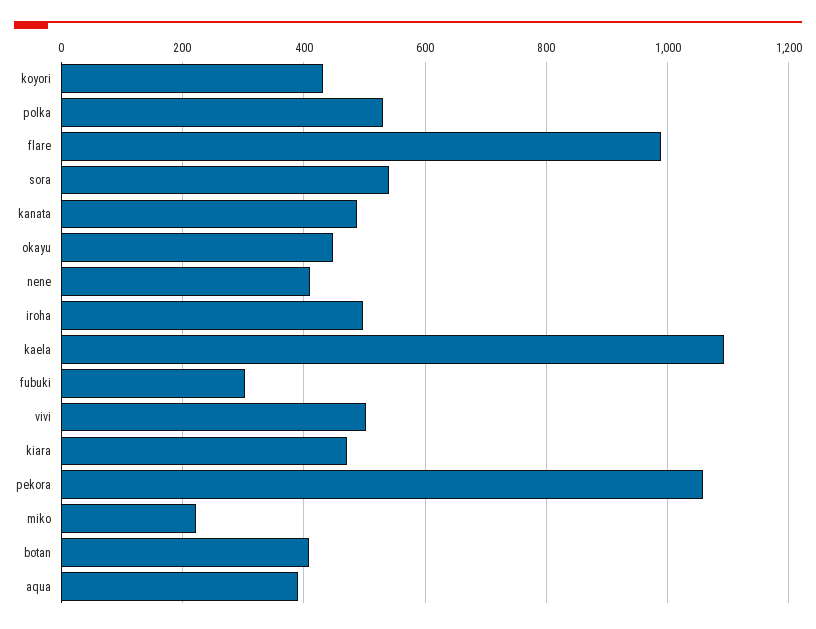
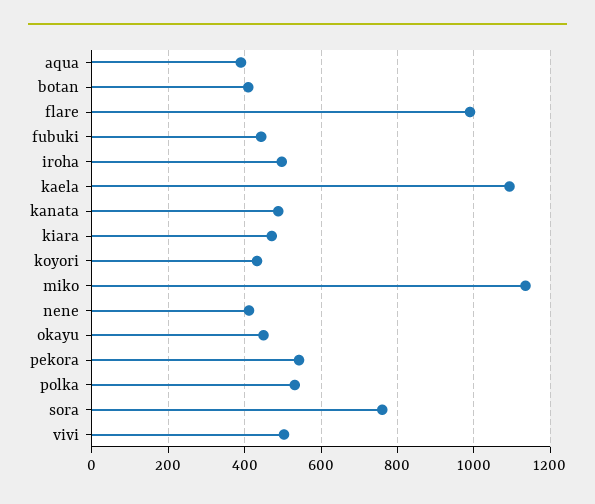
  {
    "koyori": 440,
    "polka": 540,
    "flare": 1000,
-   "sora": 540,
+   "sora": 760,
    "kanata": 480,
    "okayu": 440,
    "nene": 420,
    "iroha": 500,
    "kaela": 1100,
-   "fubuki": 300,
+   "fubuki": 440,
    "vivi": 500,
    "kiara": 480,
-   "pekora": 1060,
+   "pekora": 540,
-   "miko": 220,
+   "miko": 1140,
    "botan": 400,
    "aqua": 400
  }

